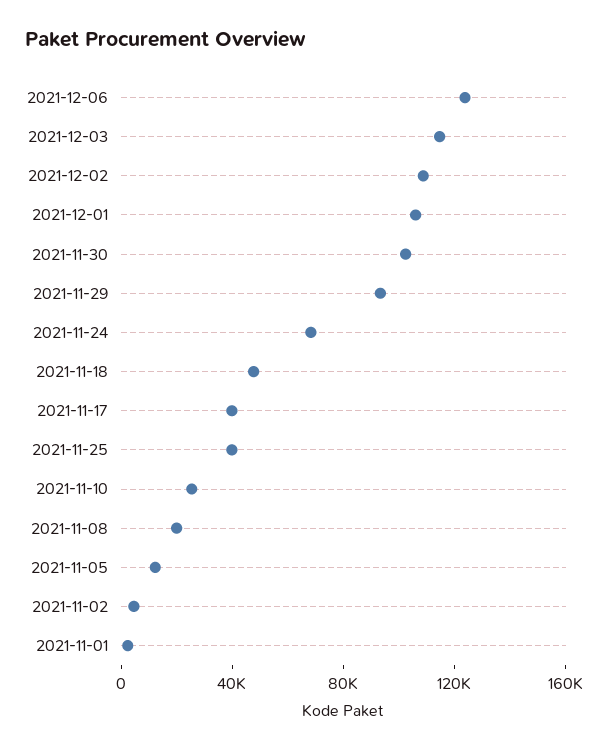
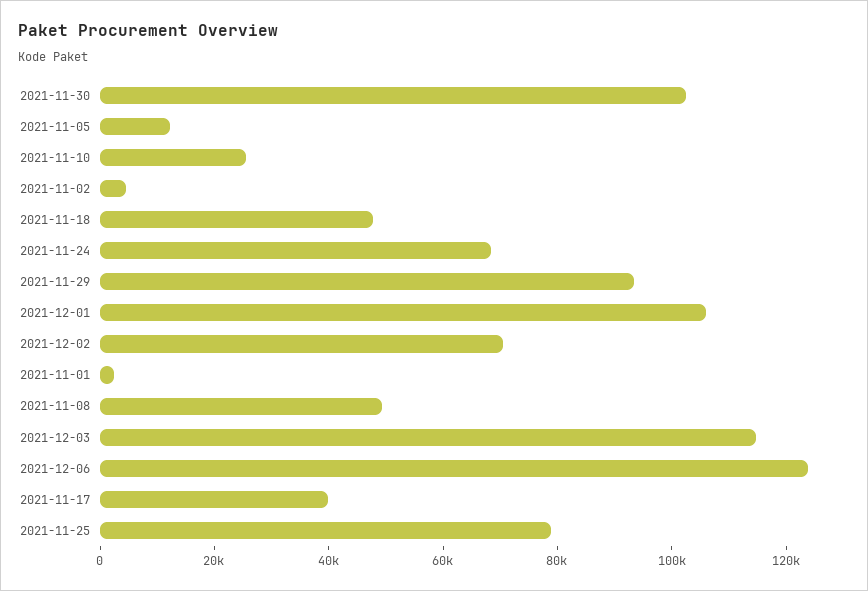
  {
    "2021-12-06": 125000,
    "2021-12-03": 115000,
-   "2021-12-02": 110000,
+   "2021-12-02": 70000,
    "2021-12-01": 105000,
    "2021-11-30": 100000,
    "2021-11-29": 95000,
    "2021-11-24": 70000,
    "2021-11-18": 50000,
    "2021-11-17": 40000,
-   "2021-11-25": 40000,
+   "2021-11-25": 80000,
    "2021-11-10": 25000,
-   "2021-11-08": 20000,
+   "2021-11-08": 50000,
    "2021-11-05": 10000,
    "2021-11-02": 5000,
    "2021-11-01": 0
  }

